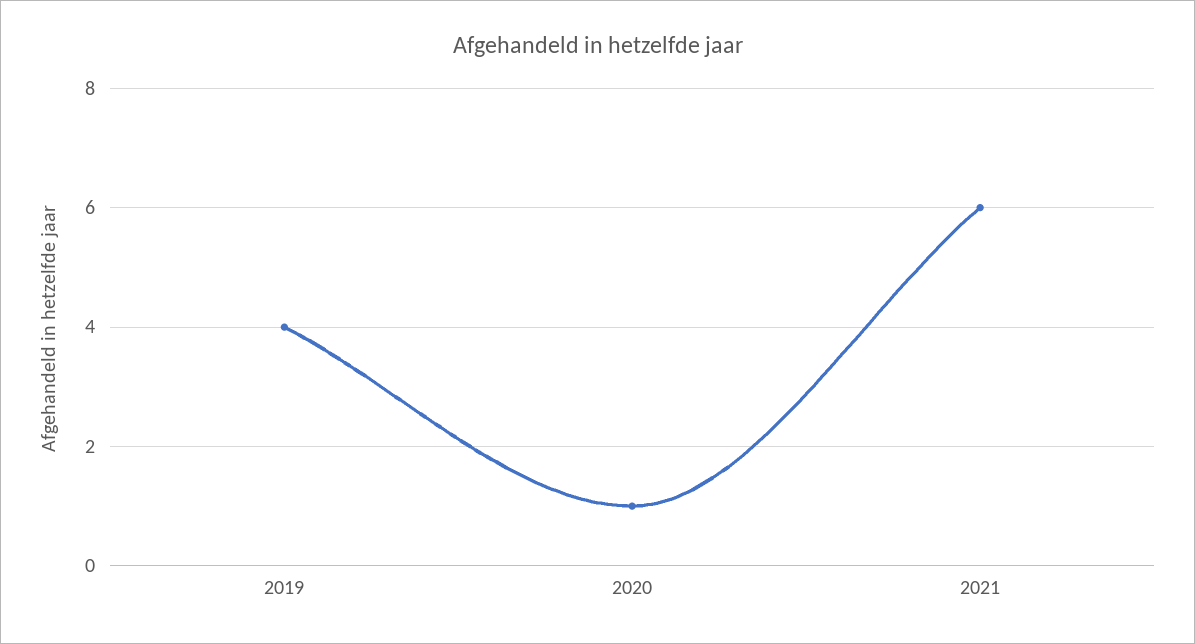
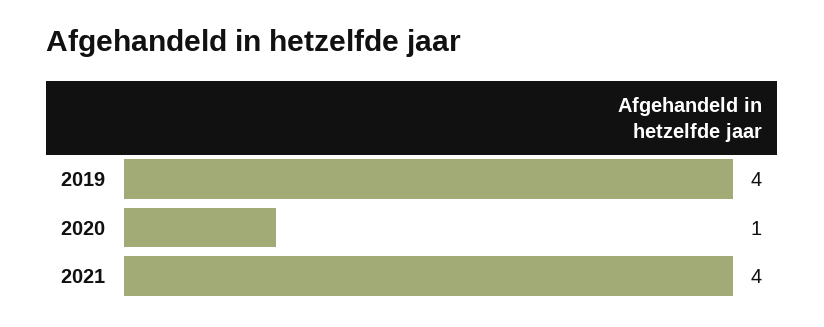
  {
    "2019": 4,
    "2020": 1,
-   "2021": 6
+   "2021": 4
  }

